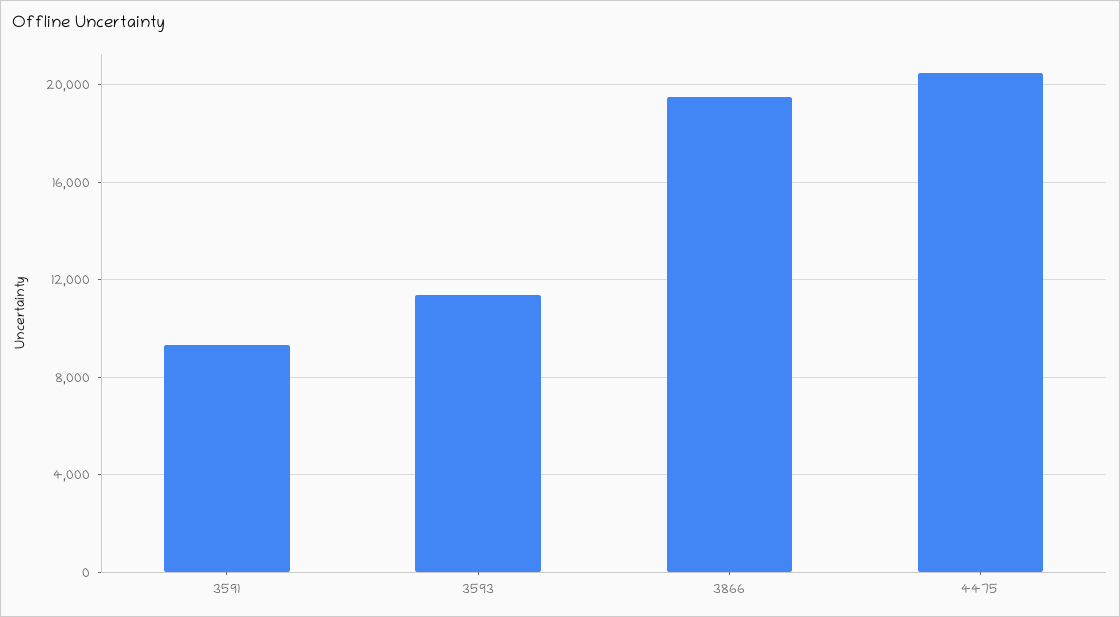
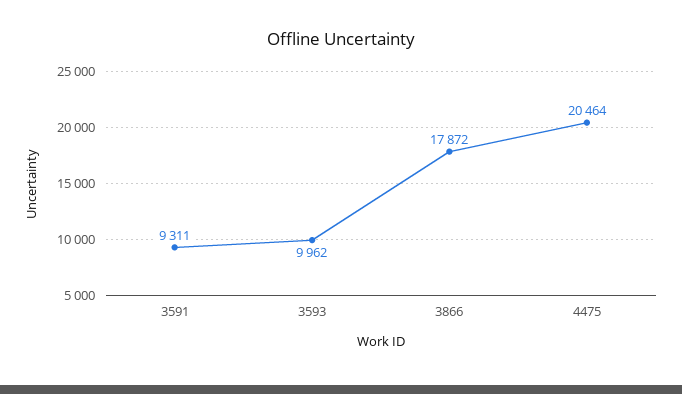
  {
    "3591": 9311,
-   "3593": 11500,
+   "3593": 9962,
-   "3866": 19500,
+   "3866": 17872,
    "4475": 20464
  }

